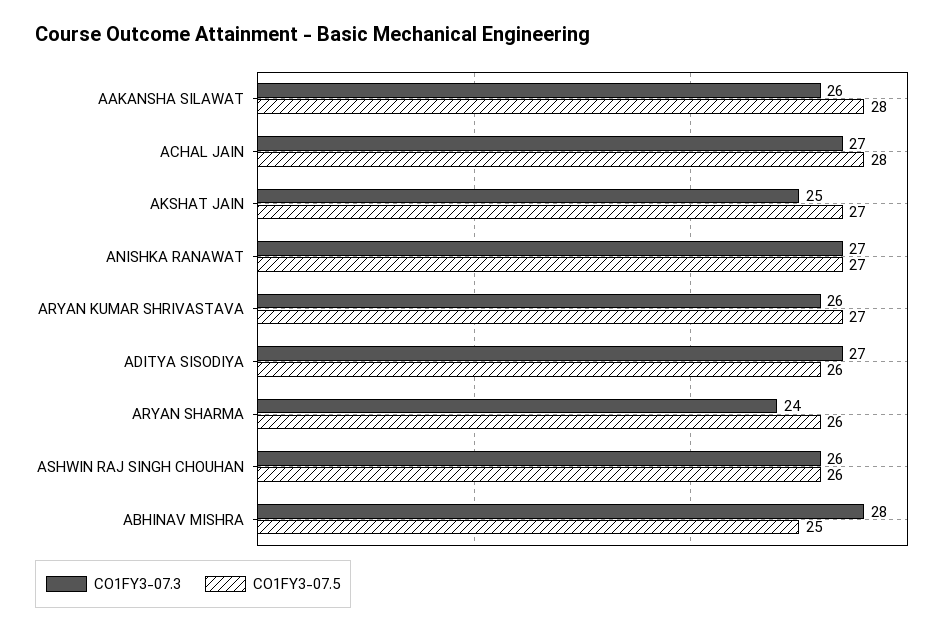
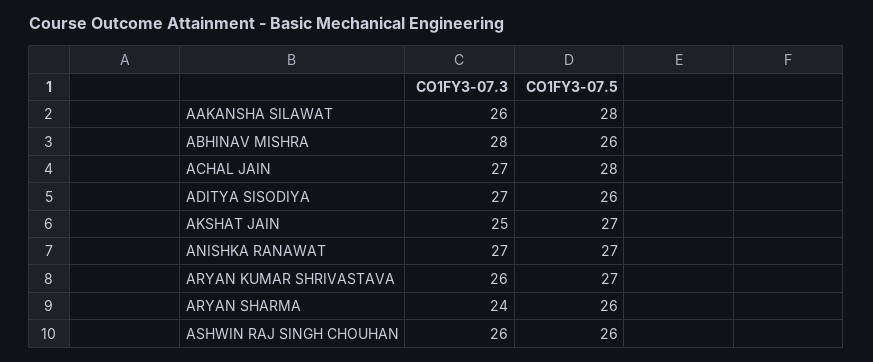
  {
    "CO1FY3-07.3": {
      "AAKANSHA SILAWAT": 26,
      "ACHAL JAIN": 27,
      "AKSHAT JAIN": 25,
      "ANISHKA RANAWAT": 27,
      "ARYAN KUMAR SHRIVASTAVA": 26,
      "ADITYA SISODIYA": 27,
      "ARYAN SHARMA": 24,
      "ASHWIN RAJ SINGH CHOUHAN": 26,
      "ABHINAV MISHRA": 28
    },
    "CO1FY3-07.5": {
      "AAKANSHA SILAWAT": 28,
      "ACHAL JAIN": 28,
      "AKSHAT JAIN": 27,
      "ANISHKA RANAWAT": 27,
      "ARYAN KUMAR SHRIVASTAVA": 27,
      "ADITYA SISODIYA": 26,
      "ARYAN SHARMA": 26,
      "ASHWIN RAJ SINGH CHOUHAN": 26,
-     "ABHINAV MISHRA": 25
+     "ABHINAV MISHRA": 26
    }
  }

